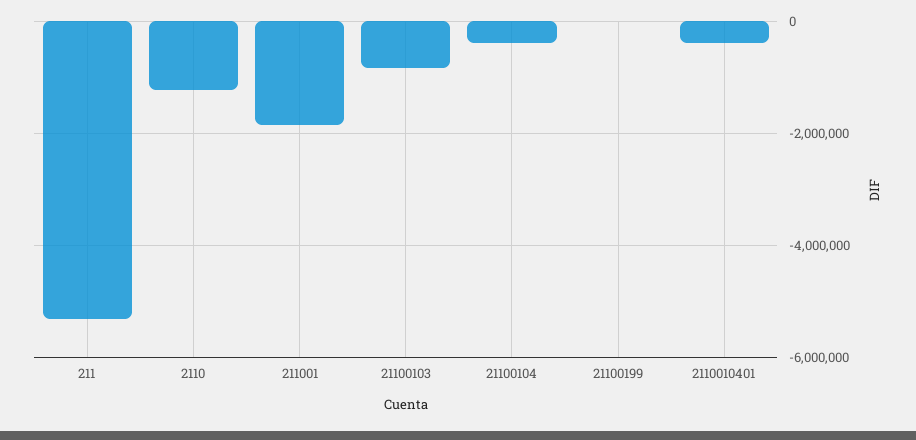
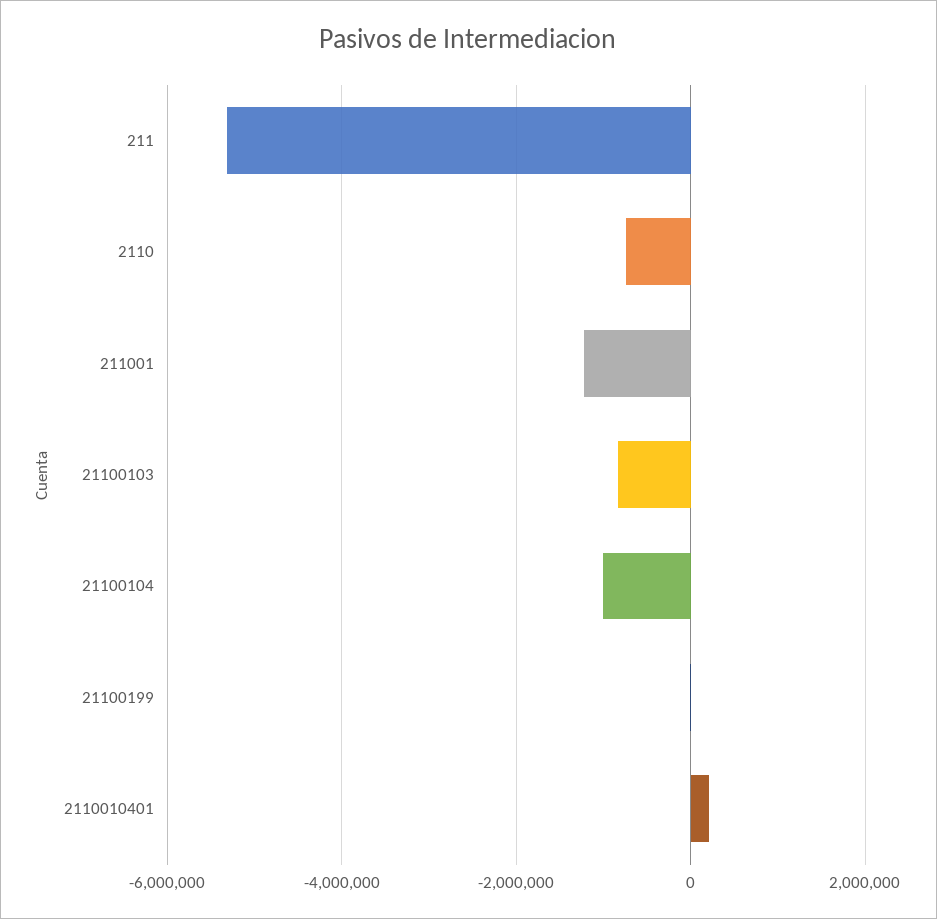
  {
    "211": -5400000,
-   "2110": -1200000,
+   "2110": -800000,
-   "211001": -1800000,
+   "211001": -1200000,
    "21100103": -800000,
-   "21100104": -400000,
+   "21100104": -1000000,
    "21100199": 0,
-   "2110010401": -400000
+   "2110010401": 200000
  }

